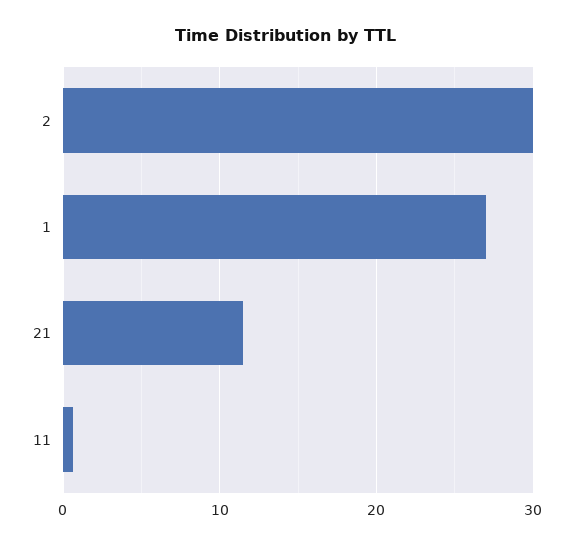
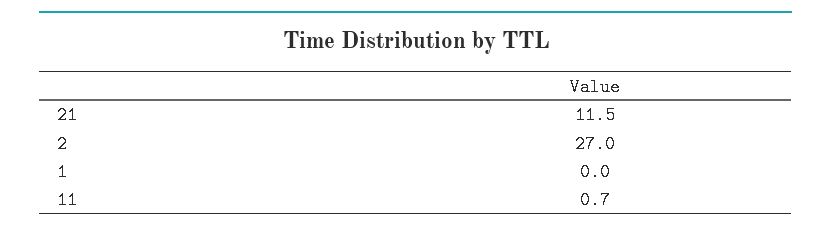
  {
-   "2": 30,
+   "2": 27,
-   "1": 27,
+   "1": 0,
    "21": 11.5,
    "11": 0.7
  }

